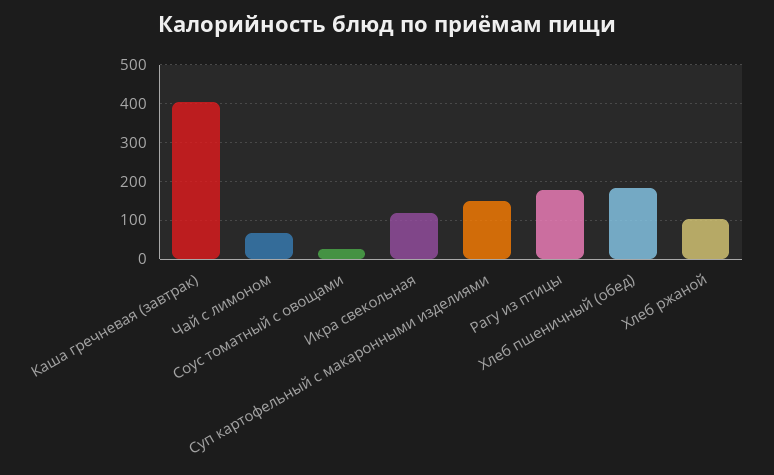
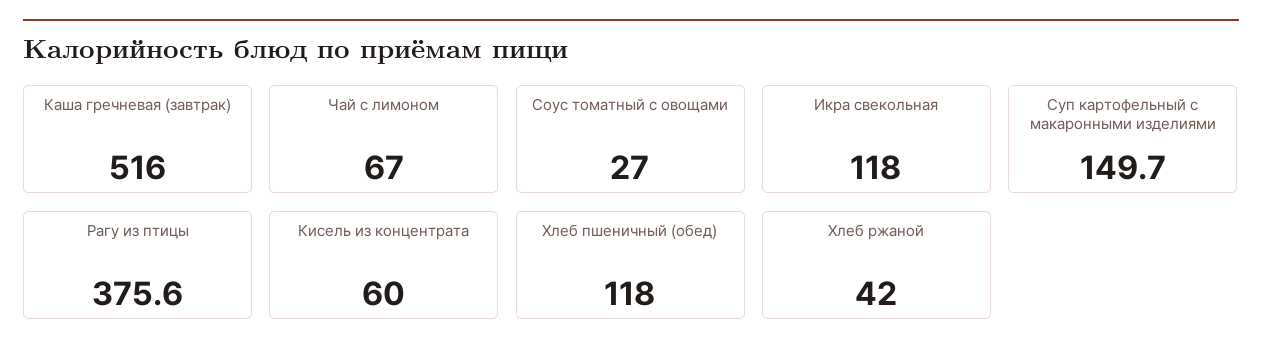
  {
-   "Каша гречневая (завтрак)": 400,
+   "Каша гречневая (завтрак)": 516,
    "Чай с лимоном": 67,
    "Соус томатный с овощами": 27,
    "Икра свекольная": 118,
    "Суп картофельный с макаронными изделиями": 149.7,
-   "Рагу из птицы": 180,
+   "Рагу из птицы": 375.6,
-   "Хлеб пшеничный (обед)": 180,
+   "Хлеб пшеничный (обед)": 118,
-   "Хлеб ржаной": 100
+   "Хлеб ржаной": 42,
+   "Кисель из концентрата": 60
  }

